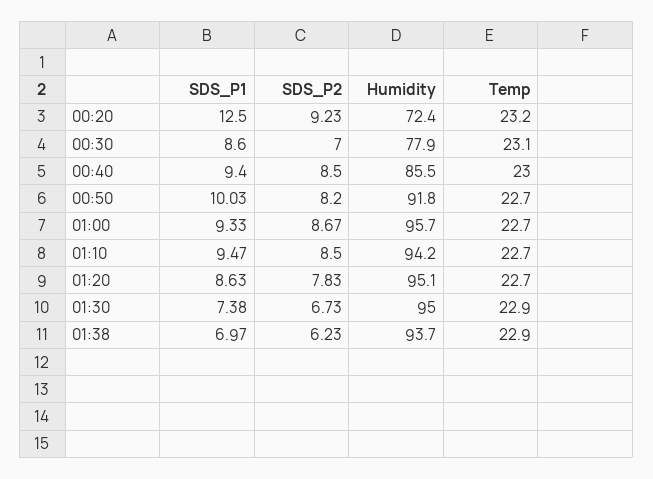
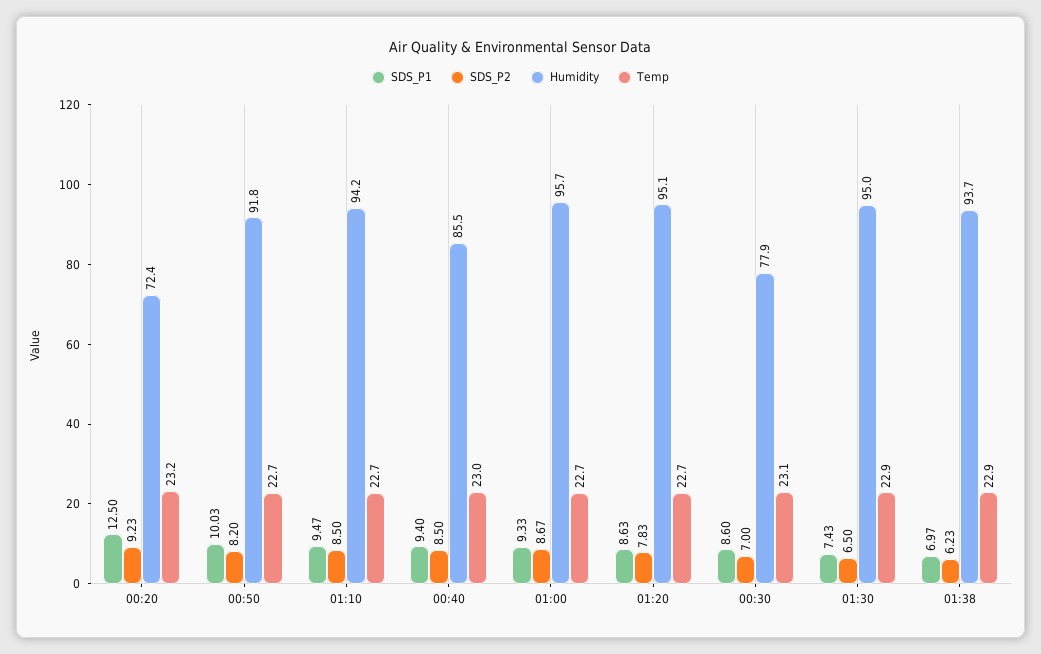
  {
    "SDS_P1": {
      "00:20": 12.5,
      "00:30": 8.6,
      "00:40": 9.4,
      "00:50": 10.03,
      "01:00": 9.33,
      "01:10": 9.47,
      "01:20": 8.63,
-     "01:30": 7.38,
+     "01:30": 7.43,
      "01:38": 6.97
    },
    "SDS_P2": {
      "00:20": 9.23,
      "00:30": 7,
      "00:40": 8.5,
      "00:50": 8.2,
      "01:00": 8.67,
      "01:10": 8.5,
      "01:20": 7.83,
-     "01:30": 6.73,
+     "01:30": 6.5,
      "01:38": 6.23
    },
    "Humidity": {
      "00:20": 72.4,
      "00:30": 77.9,
      "00:40": 85.5,
      "00:50": 91.8,
      "01:00": 95.7,
      "01:10": 94.2,
      "01:20": 95.1,
      "01:30": 95,
      "01:38": 93.7
    },
    "Temp": {
      "00:20": 23.2,
      "00:30": 23.1,
      "00:40": 23,
      "00:50": 22.7,
      "01:00": 22.7,
      "01:10": 22.7,
      "01:20": 22.7,
      "01:30": 22.9,
      "01:38": 22.9
    }
  }

